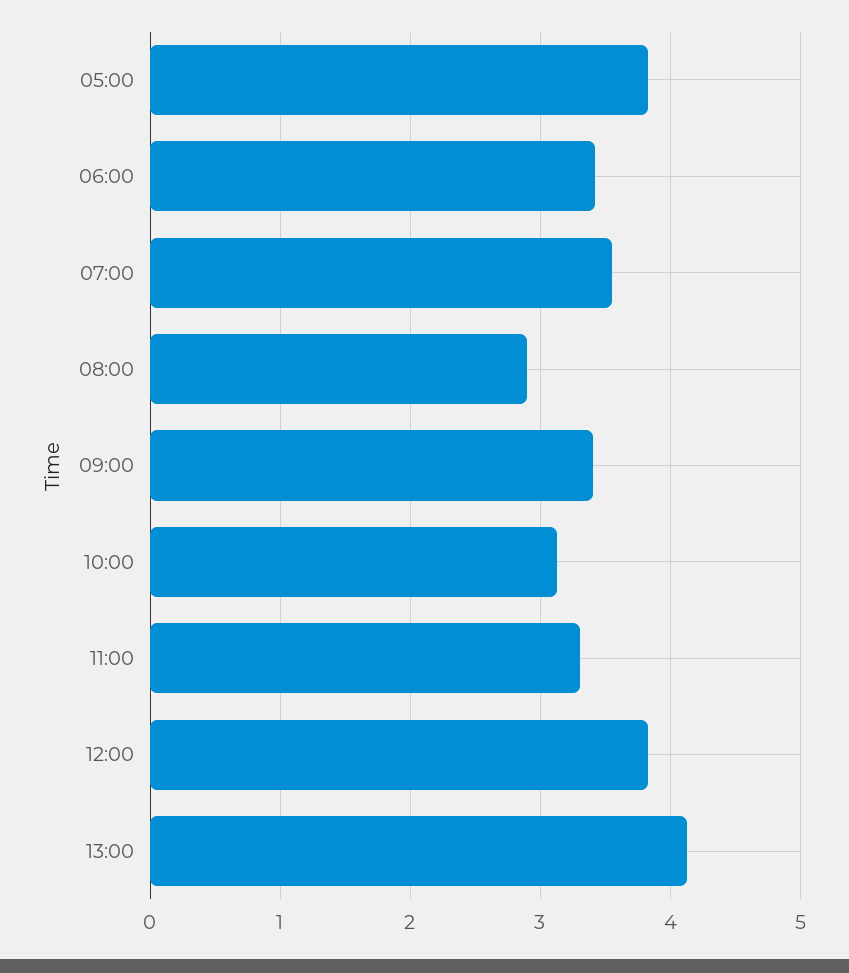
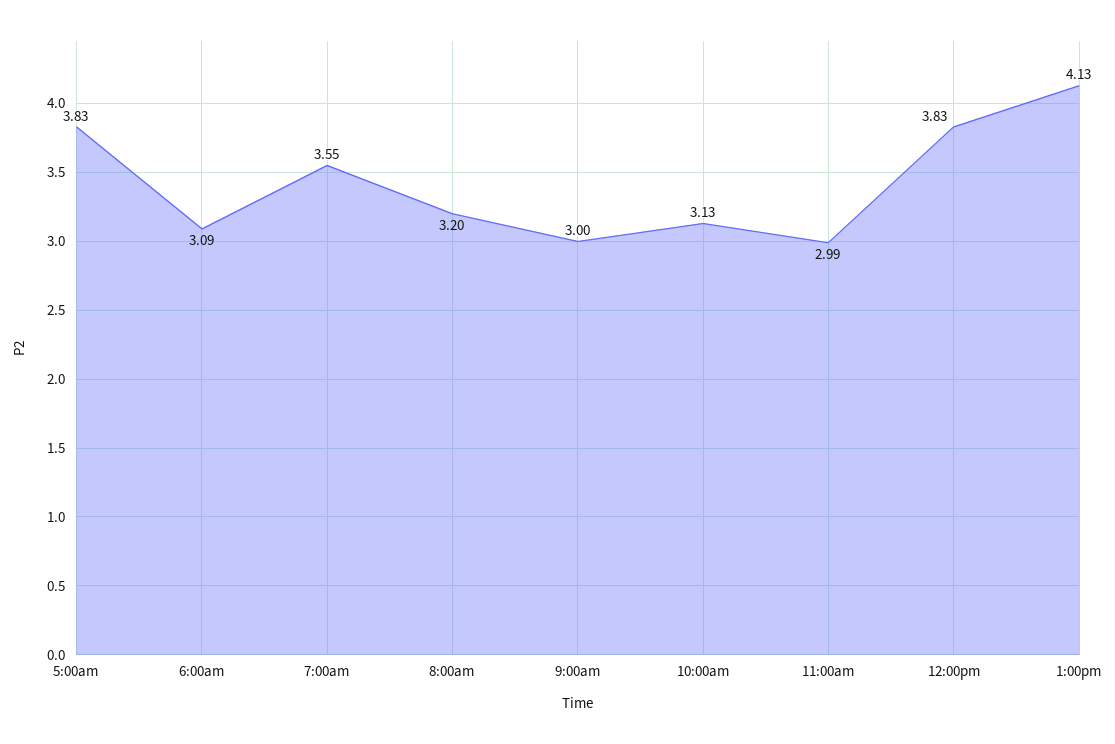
  {
    "05:00": 3.83,
-   "06:00": 3.4,
+   "06:00": 3.09,
    "07:00": 3.55,
-   "08:00": 2.9,
+   "08:00": 3.2,
-   "09:00": 3.4,
+   "09:00": 3,
    "10:00": 3.13,
-   "11:00": 3.3,
+   "11:00": 2.99,
    "12:00": 3.83,
    "13:00": 4.13
  }

